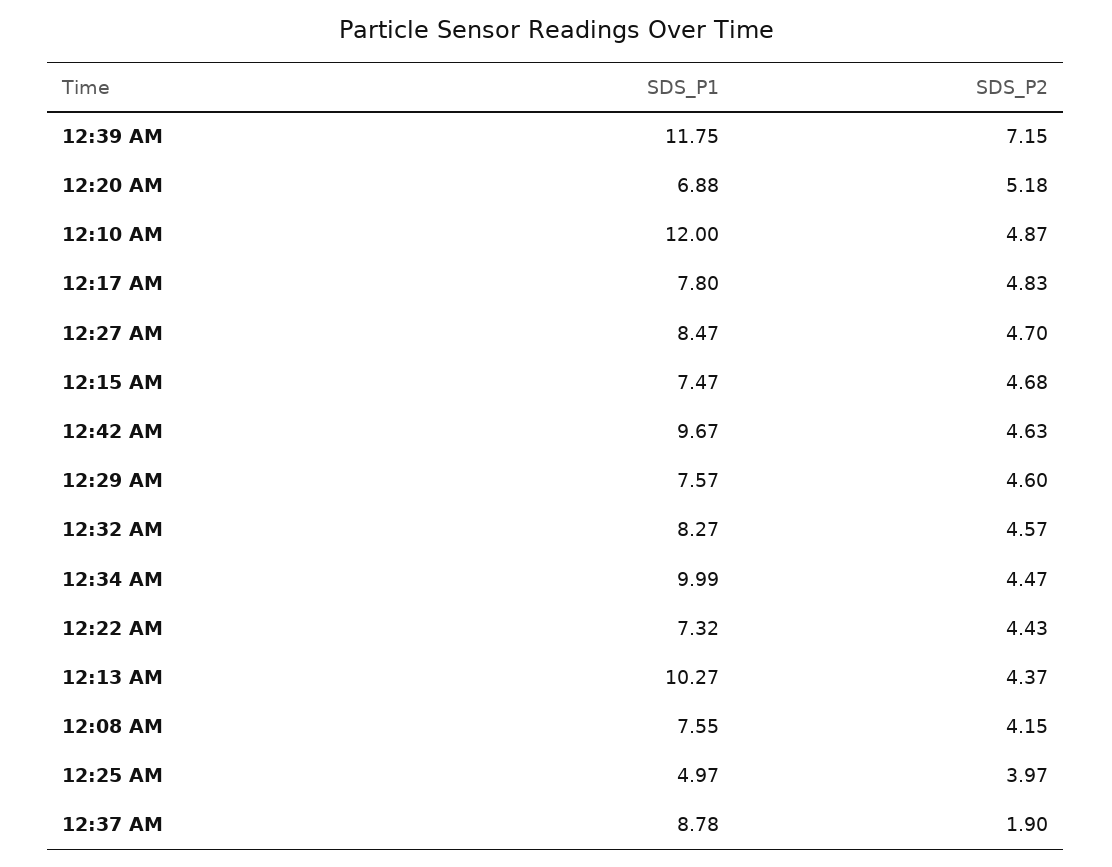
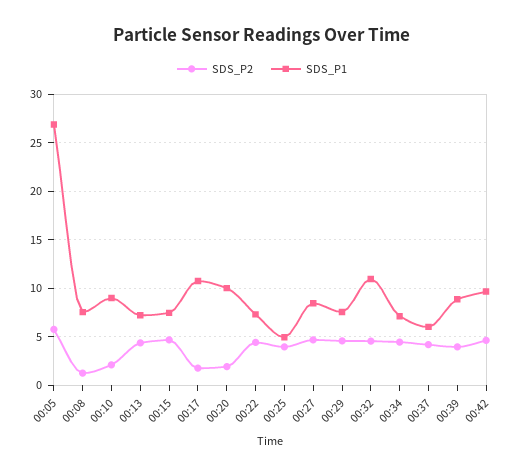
  {
    "SDS_P1": {
-     "12:39 AM": 11.75,
+     "12:39 AM": 9,
-     "12:20 AM": 6.88,
+     "12:20 AM": 10,
-     "12:10 AM": 12,
+     "12:10 AM": 9,
-     "12:17 AM": 7.8,
+     "12:17 AM": 11,
      "12:27 AM": 8.47,
      "12:15 AM": 7.47,
      "12:42 AM": 9.67,
      "12:29 AM": 7.57,
-     "12:32 AM": 8.27,
+     "12:32 AM": 11,
-     "12:34 AM": 9.99,
+     "12:34 AM": 7,
      "12:22 AM": 7.32,
-     "12:13 AM": 10.27,
+     "12:13 AM": 7,
      "12:08 AM": 7.55,
      "12:25 AM": 4.97,
-     "12:37 AM": 8.78
+     "12:37 AM": 6,
+     "00:05": 27
    },
    "SDS_P2": {
-     "12:39 AM": 7.15,
+     "12:39 AM": 4,
-     "12:20 AM": 5.18,
+     "12:20 AM": 2,
-     "12:10 AM": 4.87,
+     "12:10 AM": 2,
-     "12:17 AM": 4.83,
+     "12:17 AM": 2,
      "12:27 AM": 4.7,
      "12:15 AM": 4.68,
      "12:42 AM": 4.63,
      "12:29 AM": 4.6,
      "12:32 AM": 4.57,
      "12:34 AM": 4.47,
      "12:22 AM": 4.43,
      "12:13 AM": 4.37,
-     "12:08 AM": 4.15,
+     "12:08 AM": 1,
      "12:25 AM": 3.97,
-     "12:37 AM": 1.9
+     "12:37 AM": 4,
+     "00:05": 6
    }
  }

